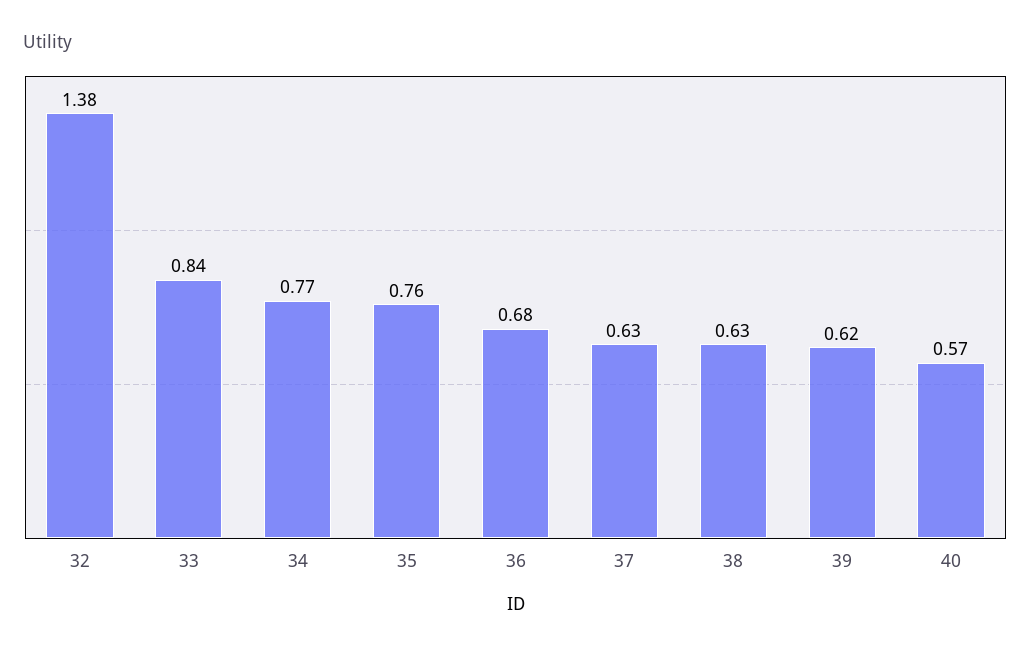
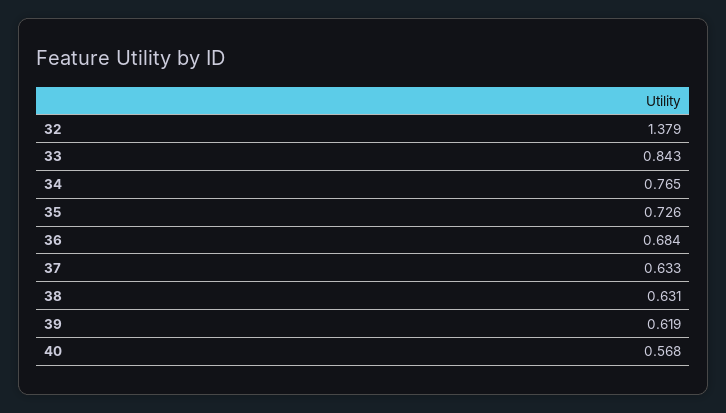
  {
    "32": 1.379,
    "33": 0.843,
    "34": 0.765,
-   "35": 0.76,
+   "35": 0.726,
    "36": 0.684,
    "37": 0.633,
    "38": 0.631,
    "39": 0.619,
    "40": 0.568
  }

